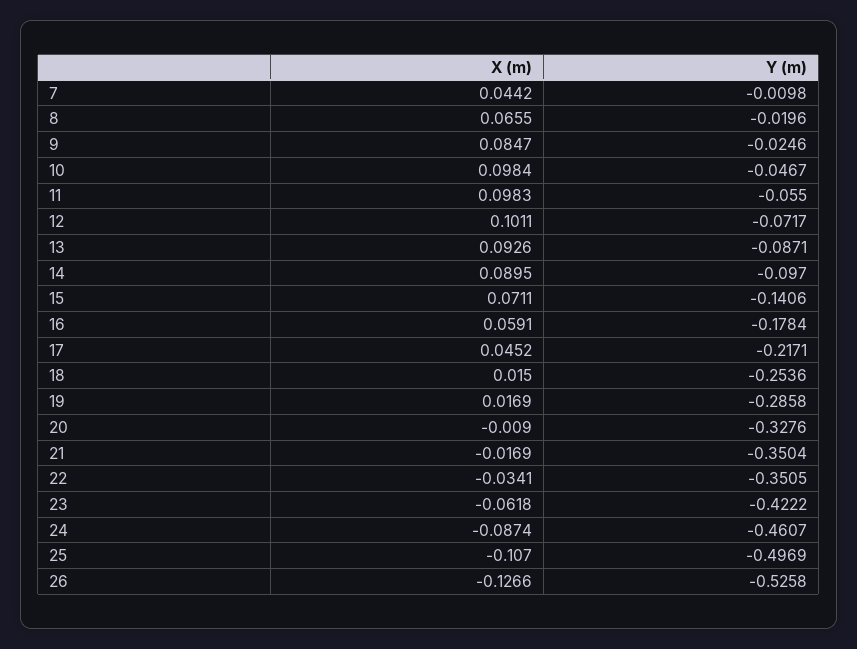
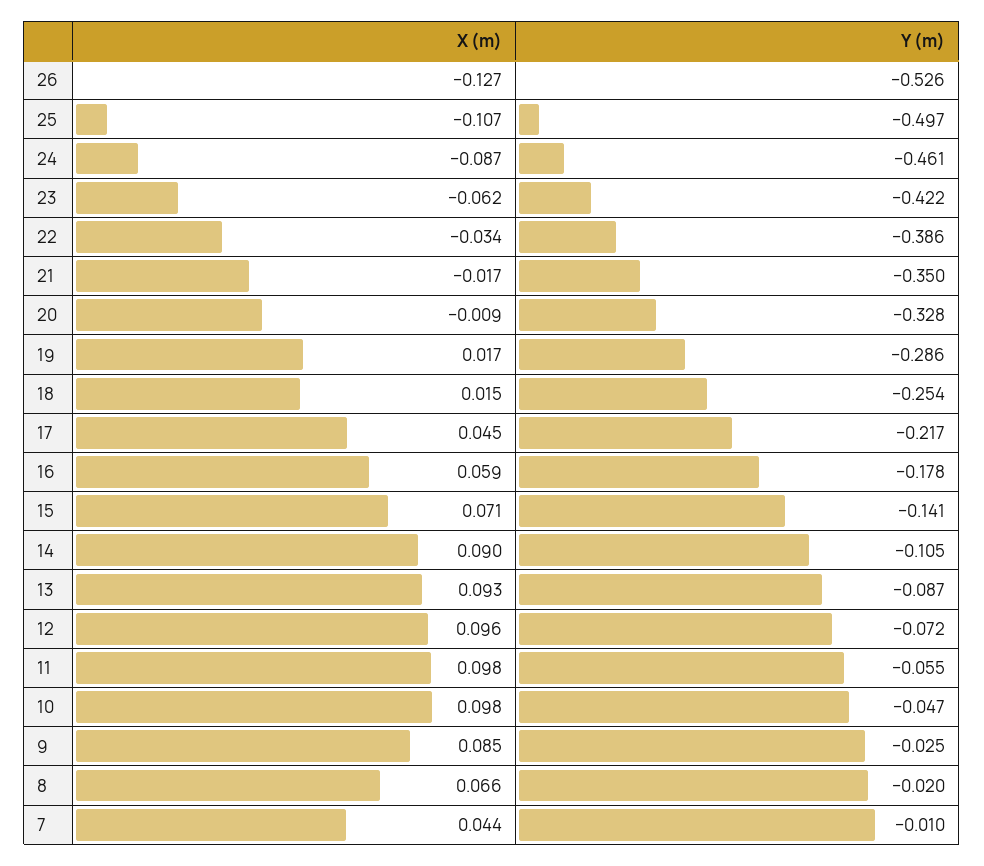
  {
    "X (m)": {
      "7": 0.0442,
      "8": 0.0655,
      "9": 0.0847,
      "10": 0.0984,
      "11": 0.0983,
-     "12": 0.1011,
+     "12": 0.096,
      "13": 0.0926,
      "14": 0.0895,
      "15": 0.0711,
      "16": 0.0591,
      "17": 0.0452,
      "18": 0.015,
      "19": 0.0169,
      "20": -0.009,
      "21": -0.0169,
      "22": -0.0341,
      "23": -0.0618,
      "24": -0.0874,
      "25": -0.107,
      "26": -0.1266
    },
    "Y (m)": {
      "7": -0.0098,
      "8": -0.0196,
      "9": -0.0246,
      "10": -0.0467,
      "11": -0.055,
      "12": -0.0717,
      "13": -0.0871,
-     "14": -0.097,
+     "14": -0.105,
      "15": -0.1406,
      "16": -0.1784,
      "17": -0.2171,
      "18": -0.2536,
      "19": -0.2858,
      "20": -0.3276,
      "21": -0.3504,
-     "22": -0.3505,
+     "22": -0.386,
      "23": -0.4222,
      "24": -0.4607,
      "25": -0.4969,
      "26": -0.5258
    }
  }

